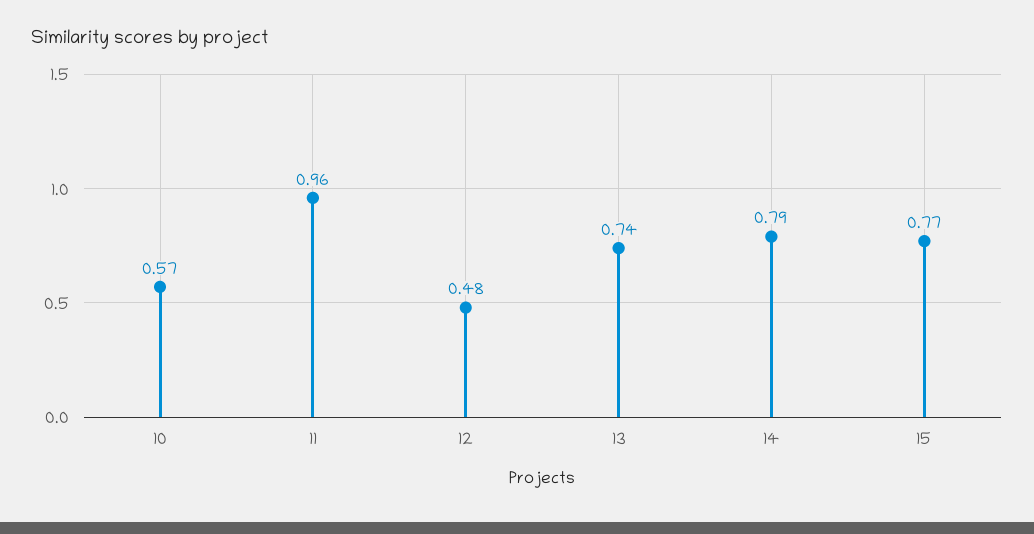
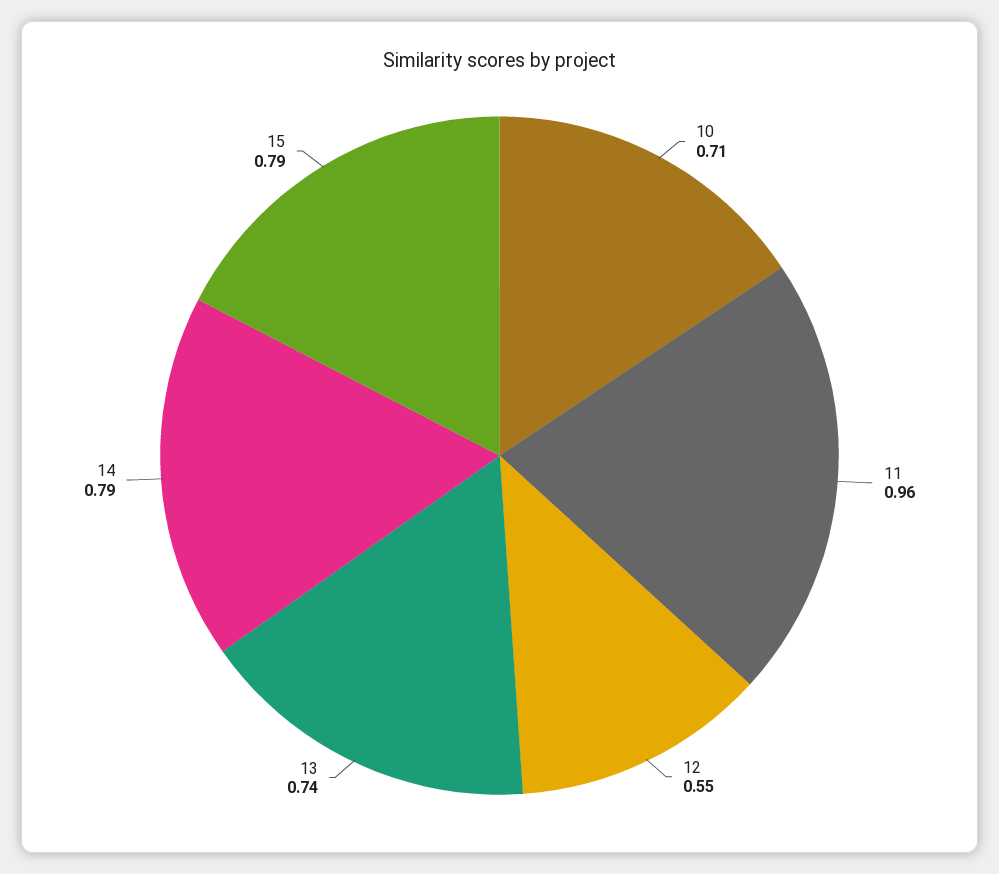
  {
-   "10": 0.57,
+   "10": 0.71,
    "11": 0.96,
-   "12": 0.48,
+   "12": 0.55,
    "13": 0.74,
    "14": 0.79,
-   "15": 0.77
+   "15": 0.79
  }

